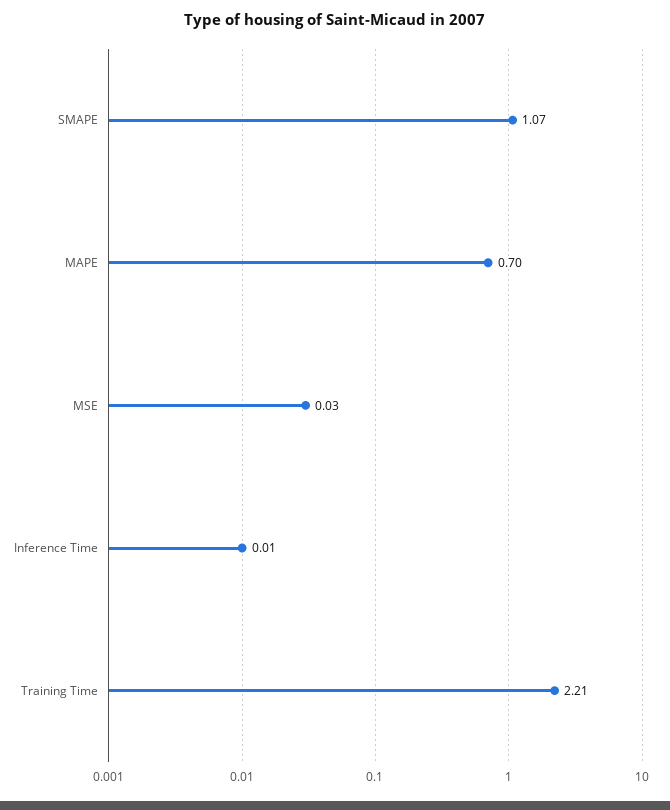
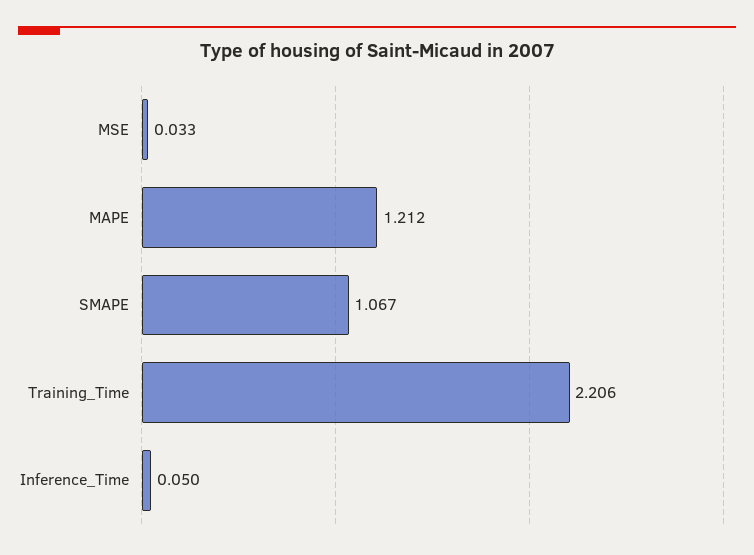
  {
    "SMAPE": 1.067,
-   "MAPE": 0.7,
+   "MAPE": 1.212,
    "MSE": 0.033,
-   "Inference Time": 0.01,
+   "Inference Time": 0.05,
    "Training Time": 2.206
  }

